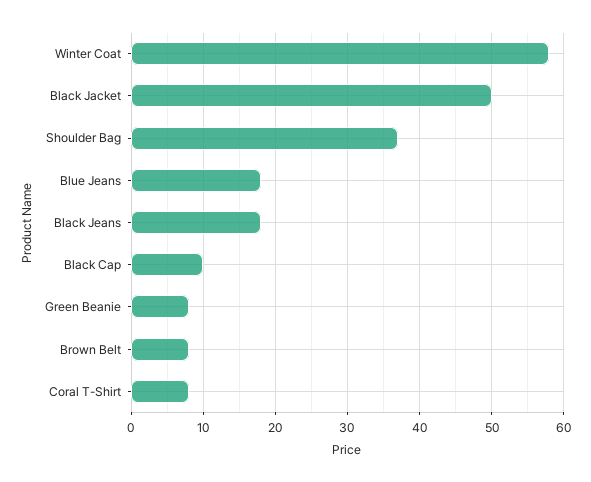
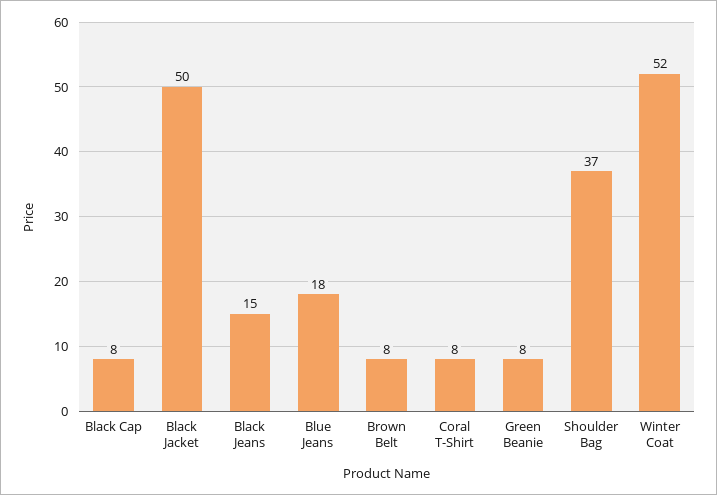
  {
-   "Winter Coat": 58,
+   "Winter Coat": 52,
    "Black Jacket": 50,
    "Shoulder Bag": 37,
    "Blue Jeans": 18,
-   "Black Jeans": 18,
+   "Black Jeans": 15,
-   "Black Cap": 10,
+   "Black Cap": 8,
    "Green Beanie": 8,
    "Brown Belt": 8,
    "Coral T-Shirt": 8
  }

